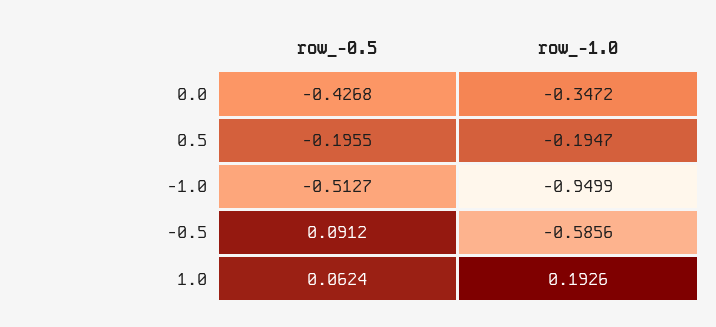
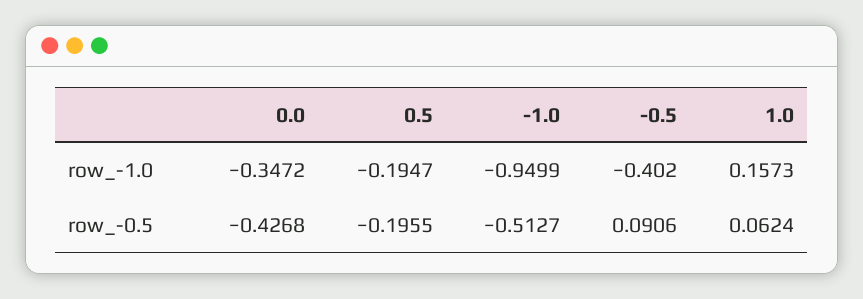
  {
    "row_-0.5": {
      "0.0": -0.4268,
      "0.5": -0.1955,
      "-1.0": -0.5127,
-     "-0.5": 0.0912,
+     "-0.5": 0.0906,
      "1.0": 0.0624
    },
    "row_-1.0": {
      "0.0": -0.3472,
      "0.5": -0.1947,
      "-1.0": -0.9499,
-     "-0.5": -0.5856,
+     "-0.5": -0.402,
-     "1.0": 0.1926
+     "1.0": 0.1573
    }
  }

